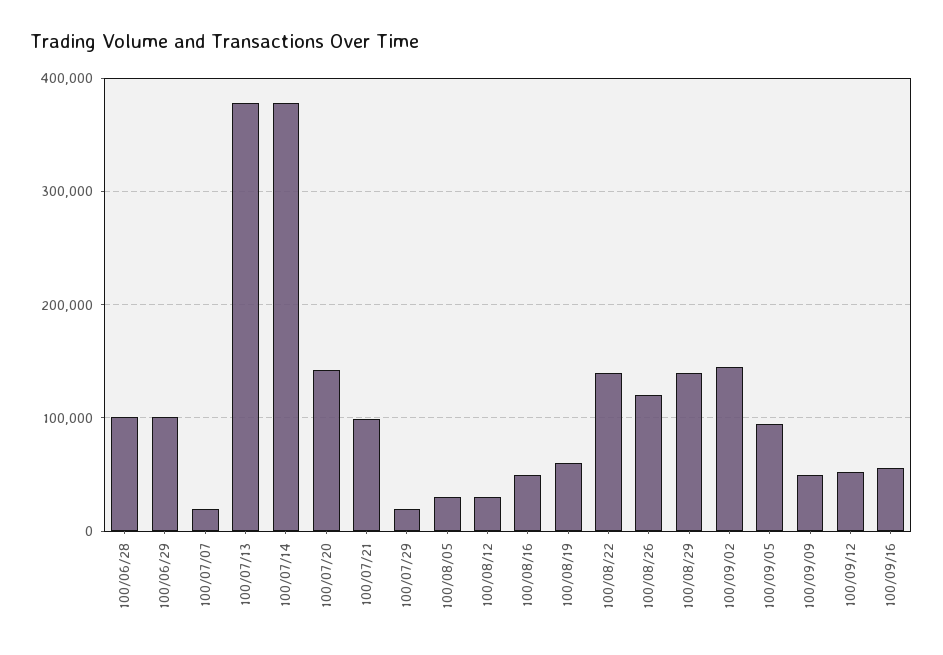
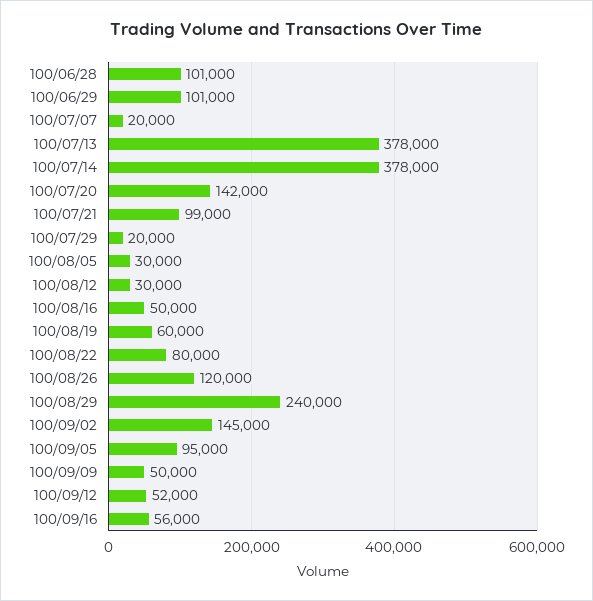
  {
    "100/06/28": 101000,
    "100/06/29": 101000,
    "100/07/07": 20000,
    "100/07/13": 378000,
    "100/07/14": 378000,
    "100/07/20": 142000,
    "100/07/21": 99000,
    "100/07/29": 20000,
    "100/08/05": 30000,
    "100/08/12": 30000,
    "100/08/16": 50000,
    "100/08/19": 60000,
-   "100/08/22": 140000,
+   "100/08/22": 80000,
    "100/08/26": 120000,
-   "100/08/29": 140000,
+   "100/08/29": 240000,
    "100/09/02": 145000,
    "100/09/05": 95000,
    "100/09/09": 50000,
    "100/09/12": 52000,
    "100/09/16": 56000
  }

